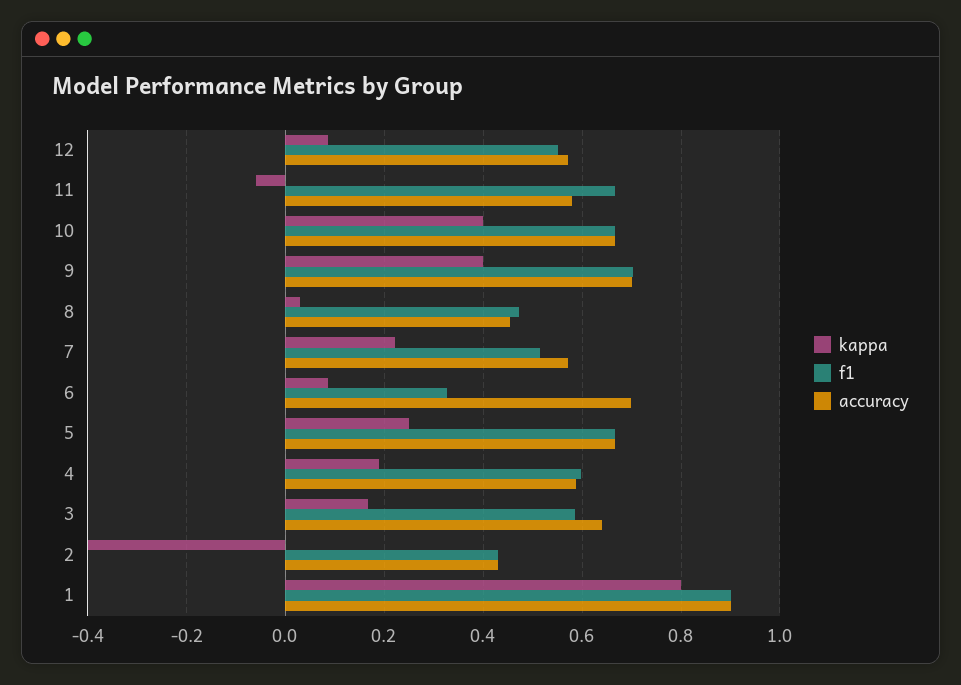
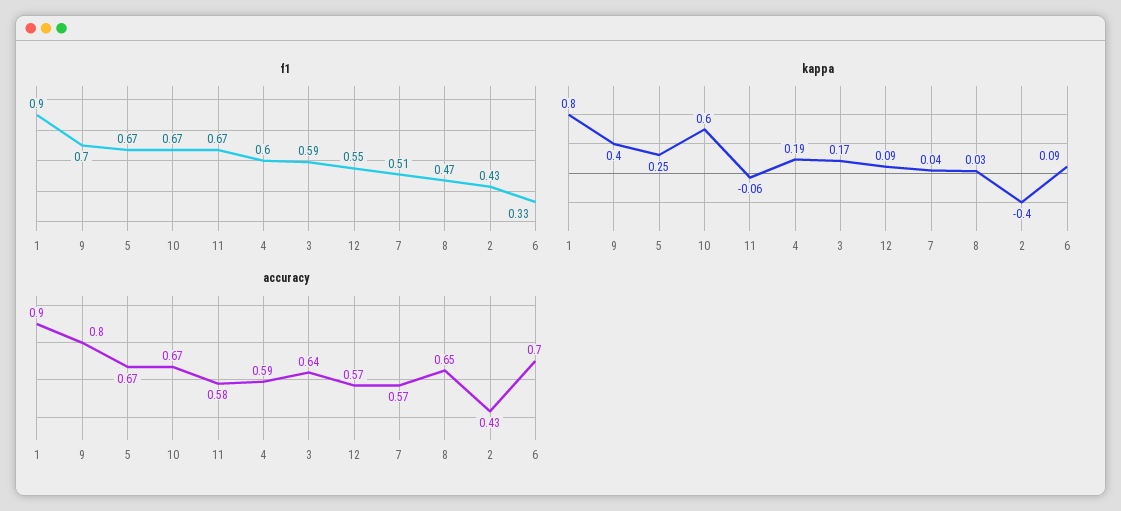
  {
    "kappa": {
      "12": 0.09,
      "11": -0.06,
-     "10": 0.4,
+     "10": 0.6,
      "9": 0.4,
      "8": 0.03,
-     "7": 0.22,
+     "7": 0.04,
      "6": 0.09,
      "5": 0.25,
      "4": 0.19,
      "3": 0.17,
      "2": -0.4,
      "1": 0.8
    },
    "f1": {
      "12": 0.55,
      "11": 0.67,
      "10": 0.67,
      "9": 0.7,
      "8": 0.47,
      "7": 0.51,
      "6": 0.33,
      "5": 0.67,
      "4": 0.6,
      "3": 0.59,
      "2": 0.43,
      "1": 0.9
    },
    "accuracy": {
      "12": 0.57,
      "11": 0.58,
      "10": 0.67,
-     "9": 0.7,
+     "9": 0.8,
-     "8": 0.46,
+     "8": 0.65,
      "7": 0.57,
      "6": 0.7,
      "5": 0.67,
      "4": 0.59,
      "3": 0.64,
      "2": 0.43,
      "1": 0.9
    }
  }

